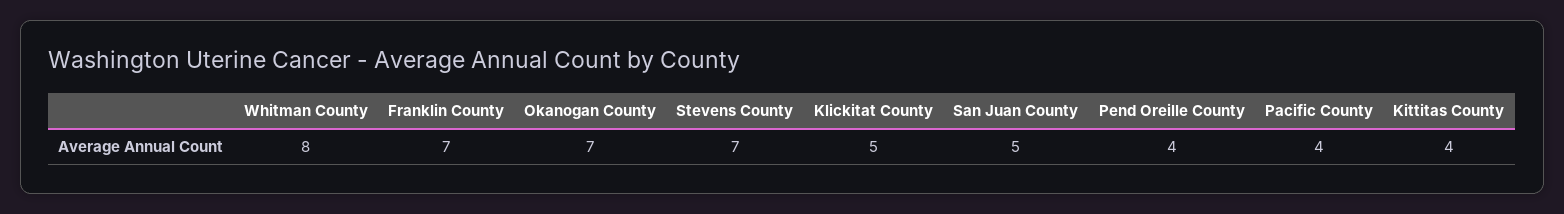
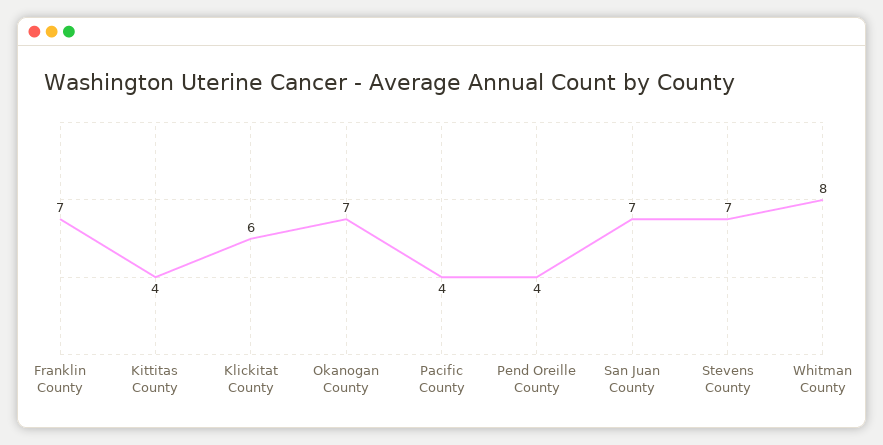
  {
    "Whitman County": 8,
    "Franklin County": 7,
    "Okanogan County": 7,
    "Stevens County": 7,
-   "Klickitat County": 5,
+   "Klickitat County": 6,
-   "San Juan County": 5,
+   "San Juan County": 7,
    "Pend Oreille County": 4,
    "Pacific County": 4,
    "Kittitas County": 4
  }

